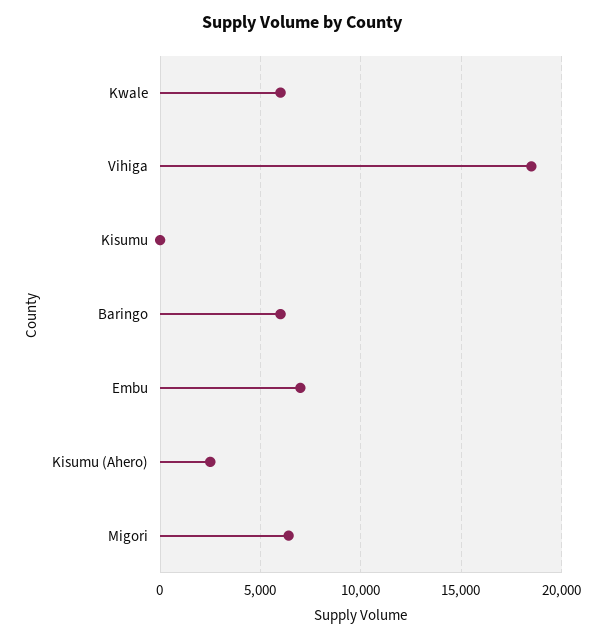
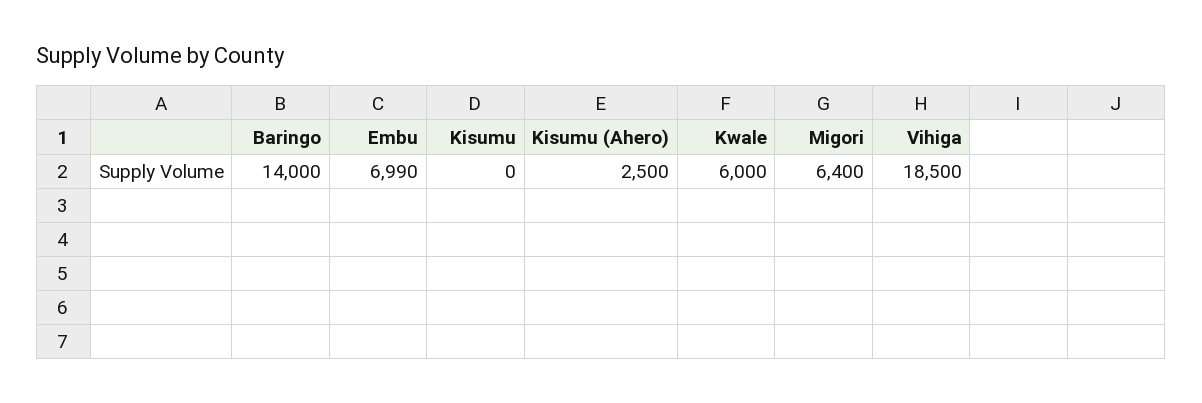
  {
    "Kwale": 6000,
    "Vihiga": 18500,
    "Kisumu": 0,
-   "Baringo": 6000,
+   "Baringo": 14000,
    "Embu": 6990,
    "Kisumu (Ahero)": 2500,
    "Migori": 6400
  }

